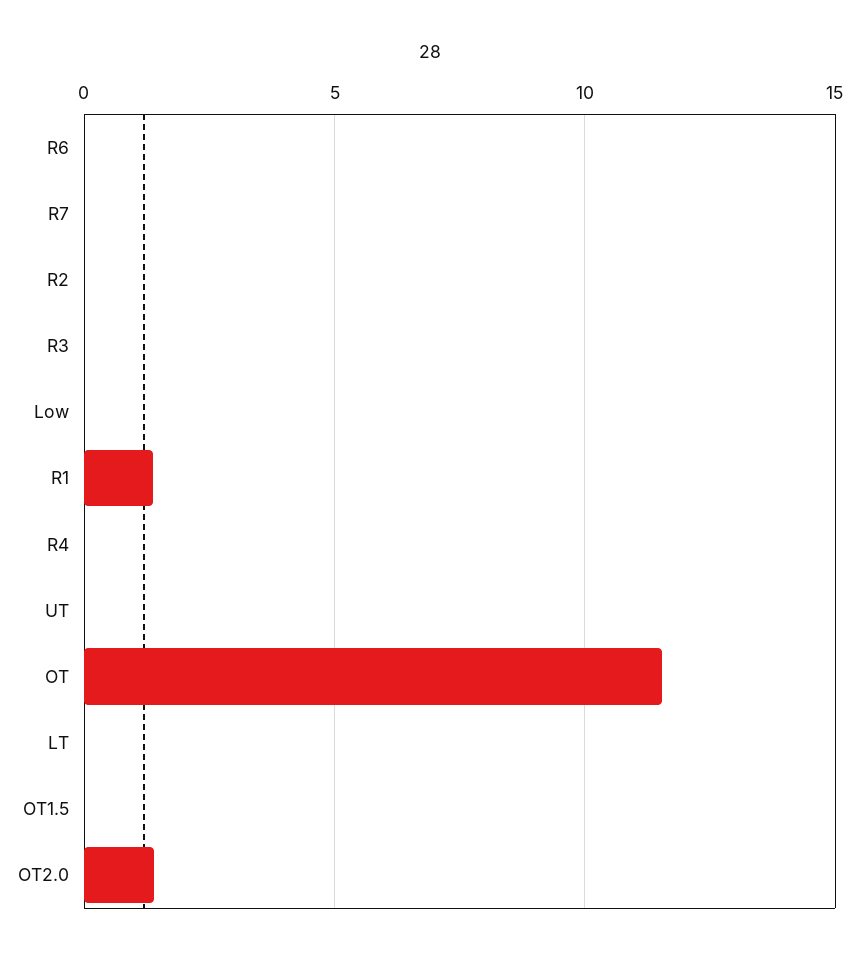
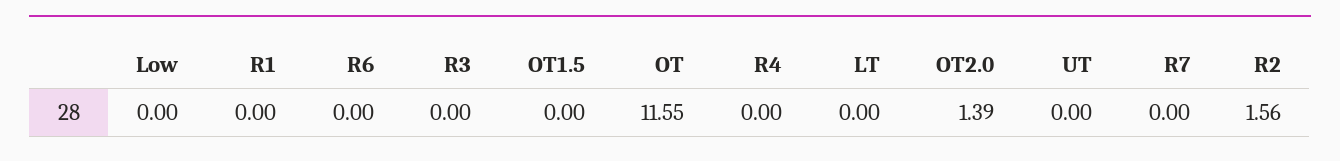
  {
    "R6": 0,
    "R7": 0,
-   "R2": 0,
+   "R2": 1.56,
    "R3": 0,
    "Low": 0,
-   "R1": 1.5,
+   "R1": 0,
    "R4": 0,
    "UT": 0,
    "OT": 11.55,
    "LT": 0,
    "OT1.5": 0,
    "OT2.0": 1.39
  }

